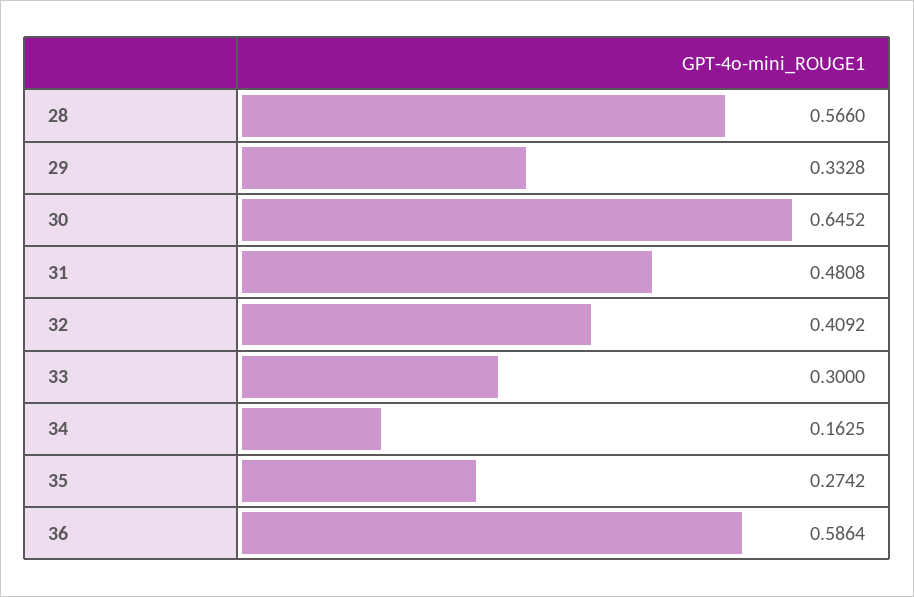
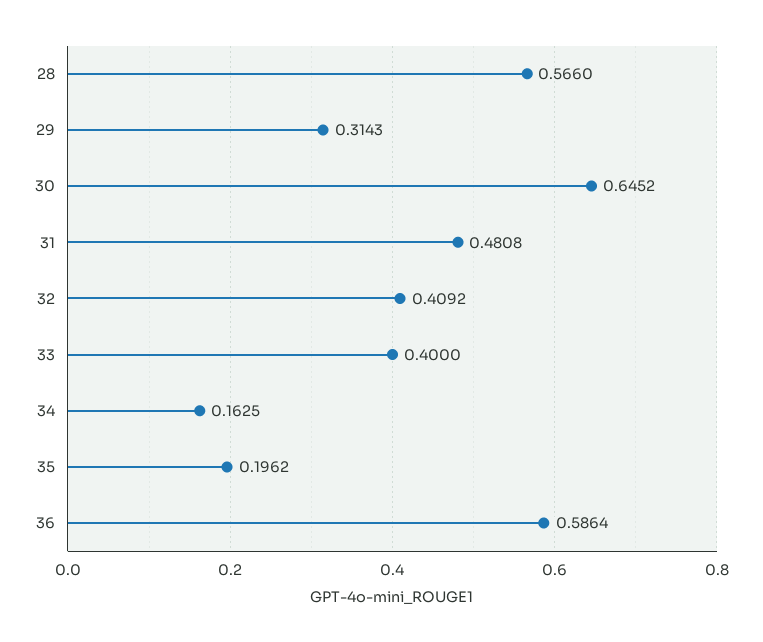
  {
    "28": 0.566,
-   "29": 0.3328,
+   "29": 0.3143,
    "30": 0.6452,
    "31": 0.4808,
    "32": 0.4092,
-   "33": 0.3,
+   "33": 0.4,
    "34": 0.1625,
-   "35": 0.2742,
+   "35": 0.1962,
    "36": 0.5864
  }

